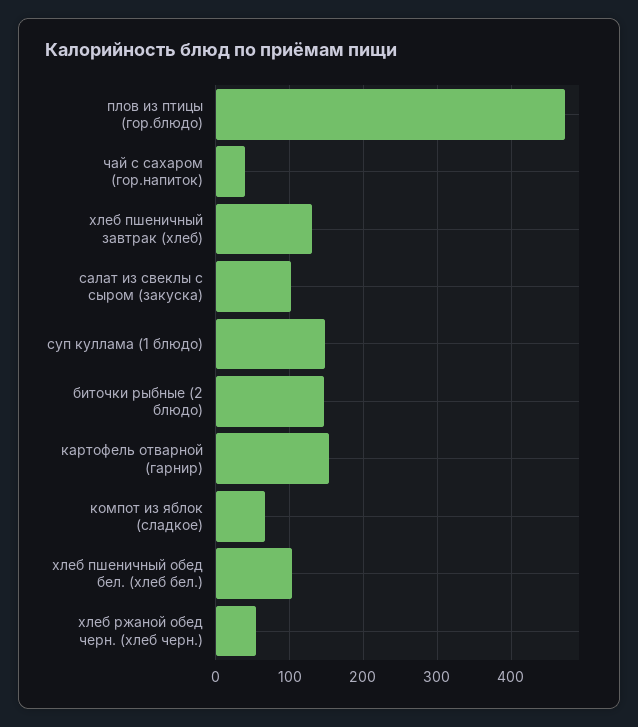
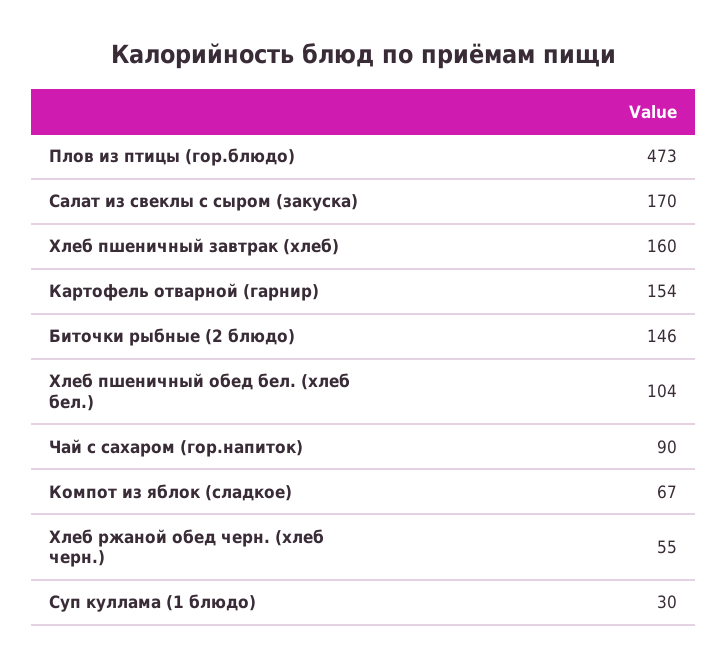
  {
    "плов из птицы (гор.блюдо)": 473,
-   "чай с сахаром (гор.напиток)": 40,
+   "чай с сахаром (гор.напиток)": 90,
-   "хлеб пшеничный завтрак (хлеб)": 130,
+   "хлеб пшеничный завтрак (хлеб)": 160,
-   "салат из свеклы с сыром (закуска)": 100,
+   "салат из свеклы с сыром (закуска)": 170,
-   "суп куллама (1 блюдо)": 150,
+   "суп куллама (1 блюдо)": 30,
    "биточки рыбные (2 блюдо)": 146,
    "картофель отварной (гарнир)": 154,
    "компот из яблок (сладкое)": 67,
    "хлеб пшеничный обед бел. (хлеб бел.)": 104,
    "хлеб ржаной обед черн. (хлеб черн.)": 55
  }

